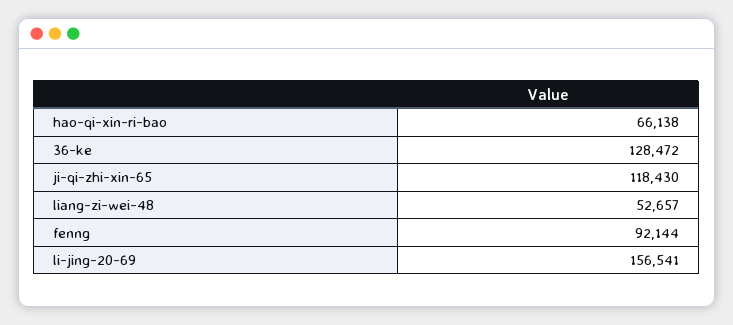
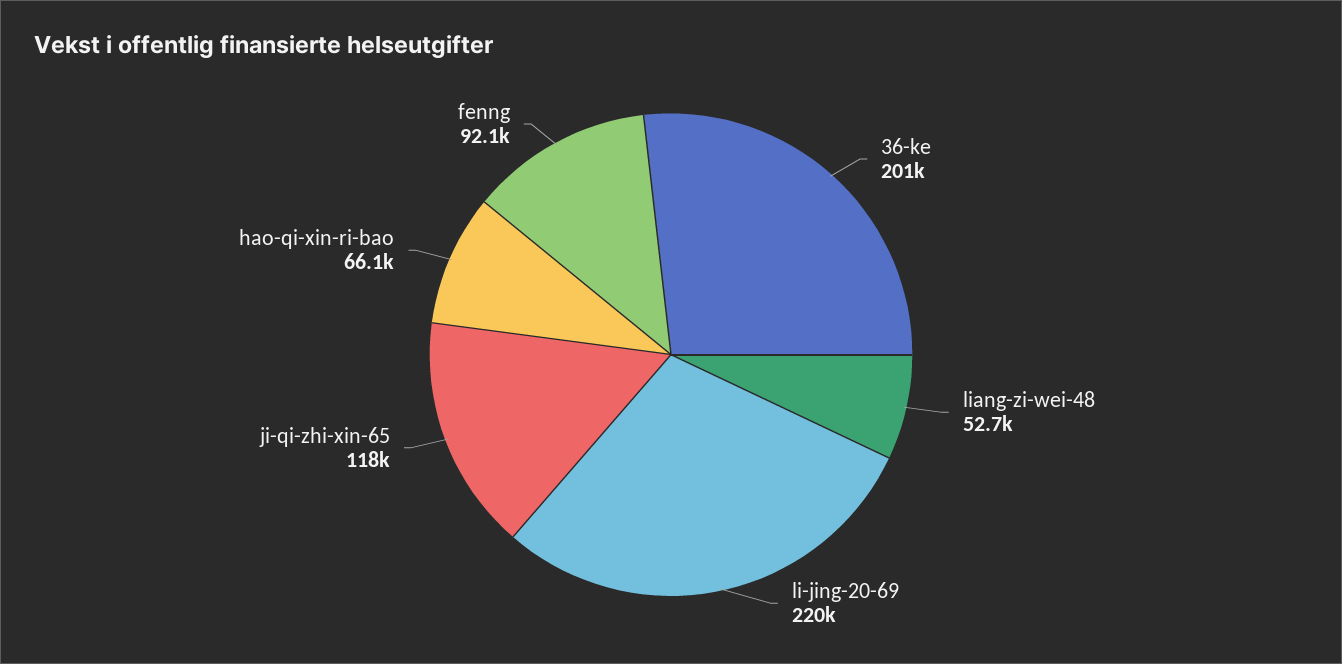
  {
    "hao-qi-xin-ri-bao": 66138,
-   "36-ke": 128472,
+   "36-ke": 201000,
    "ji-qi-zhi-xin-65": 118430,
    "liang-zi-wei-48": 52657,
    "fenng": 92144,
-   "li-jing-20-69": 156541
+   "li-jing-20-69": 220000
  }

